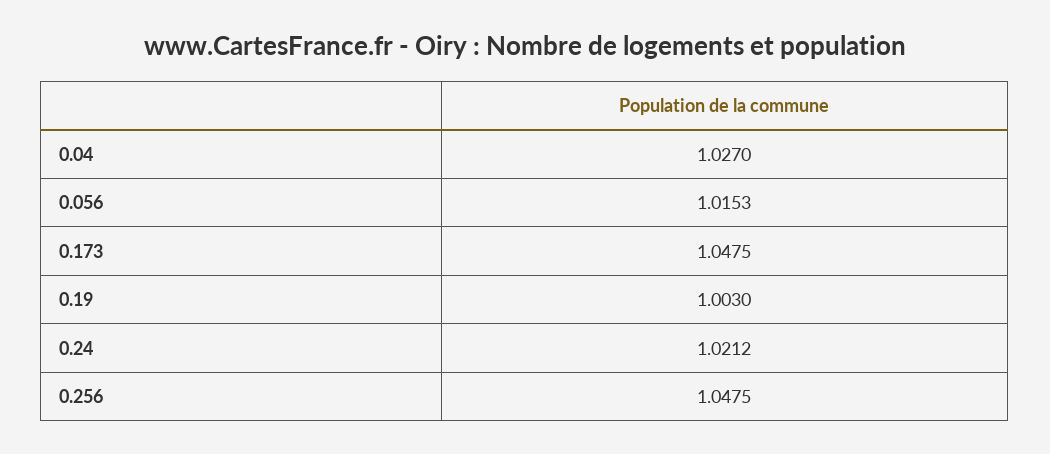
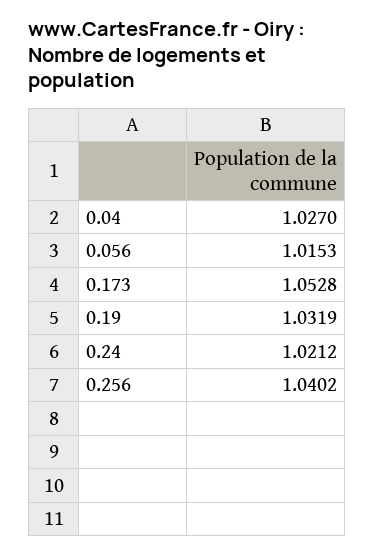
  {
    "0.04": 1.027,
    "0.056": 1.0153,
-   "0.173": 1.0475,
+   "0.173": 1.0528,
-   "0.19": 1.003,
+   "0.19": 1.0319,
    "0.24": 1.0212,
-   "0.256": 1.0475
+   "0.256": 1.0402
  }

